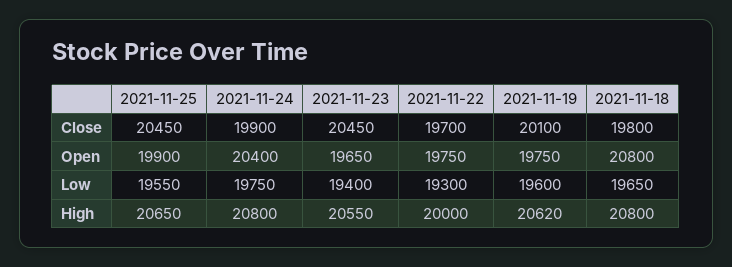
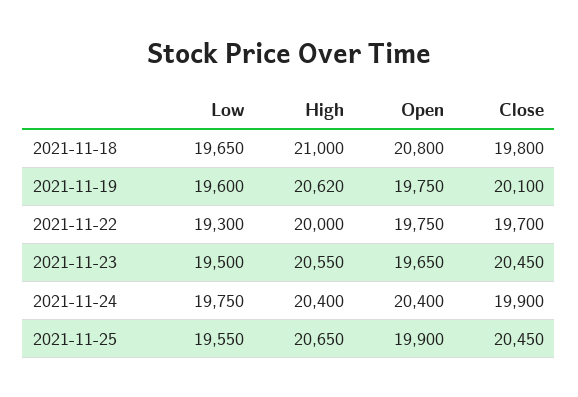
  {
    "2021-11-25": {
      "Close": 20450,
      "Open": 19900,
      "Low": 19550,
      "High": 20650
    },
    "2021-11-24": {
      "Close": 19900,
      "Open": 20400,
      "Low": 19750,
-     "High": 20800
+     "High": 20400
    },
    "2021-11-23": {
      "Close": 20450,
      "Open": 19650,
-     "Low": 19400,
+     "Low": 19500,
      "High": 20550
    },
    "2021-11-22": {
      "Close": 19700,
      "Open": 19750,
      "Low": 19300,
      "High": 20000
    },
    "2021-11-19": {
      "Close": 20100,
      "Open": 19750,
      "Low": 19600,
      "High": 20620
    },
    "2021-11-18": {
      "Close": 19800,
      "Open": 20800,
      "Low": 19650,
-     "High": 20800
+     "High": 21000
    }
  }

